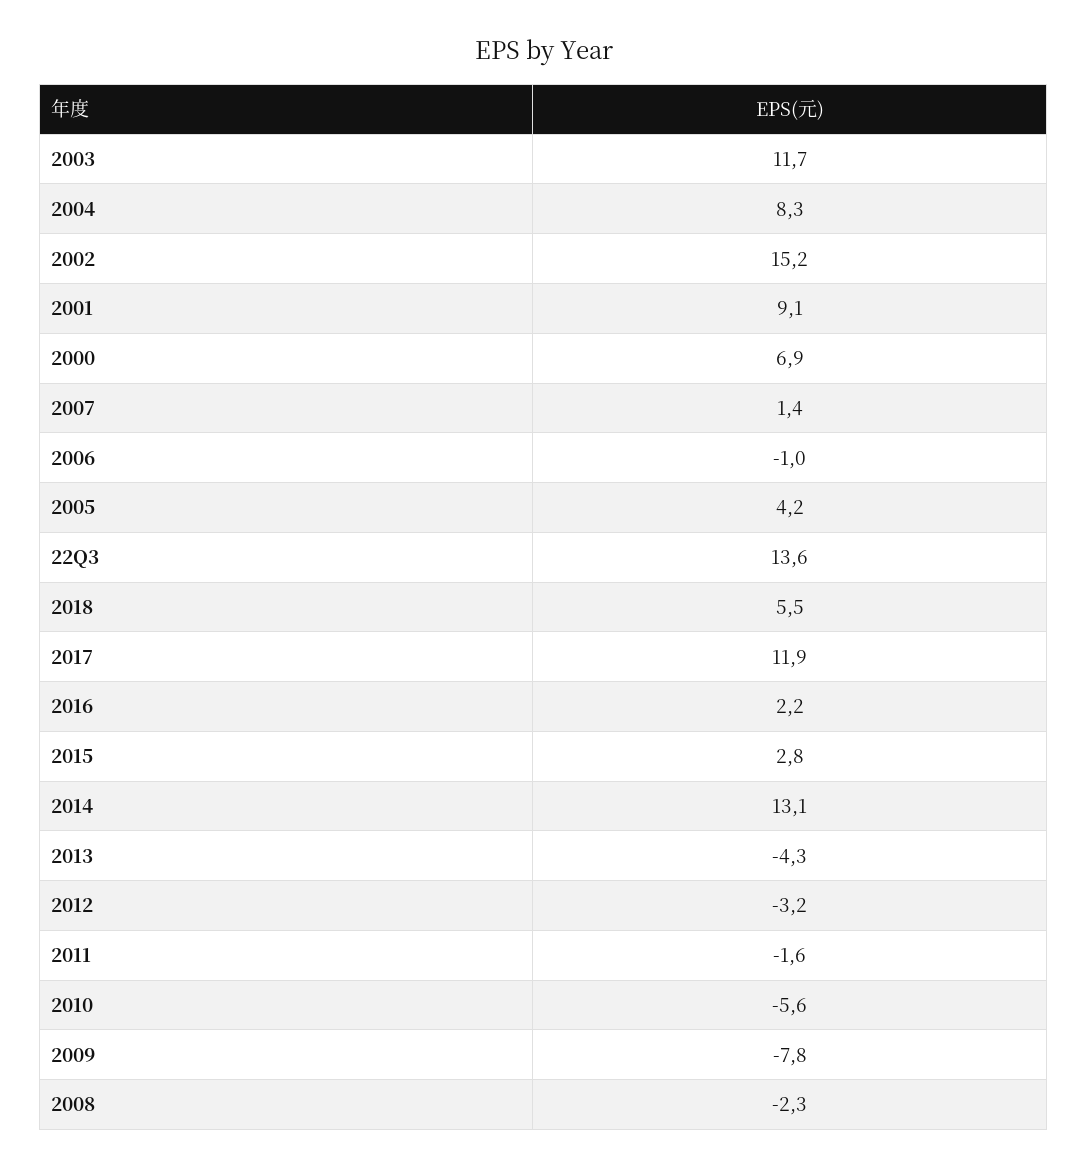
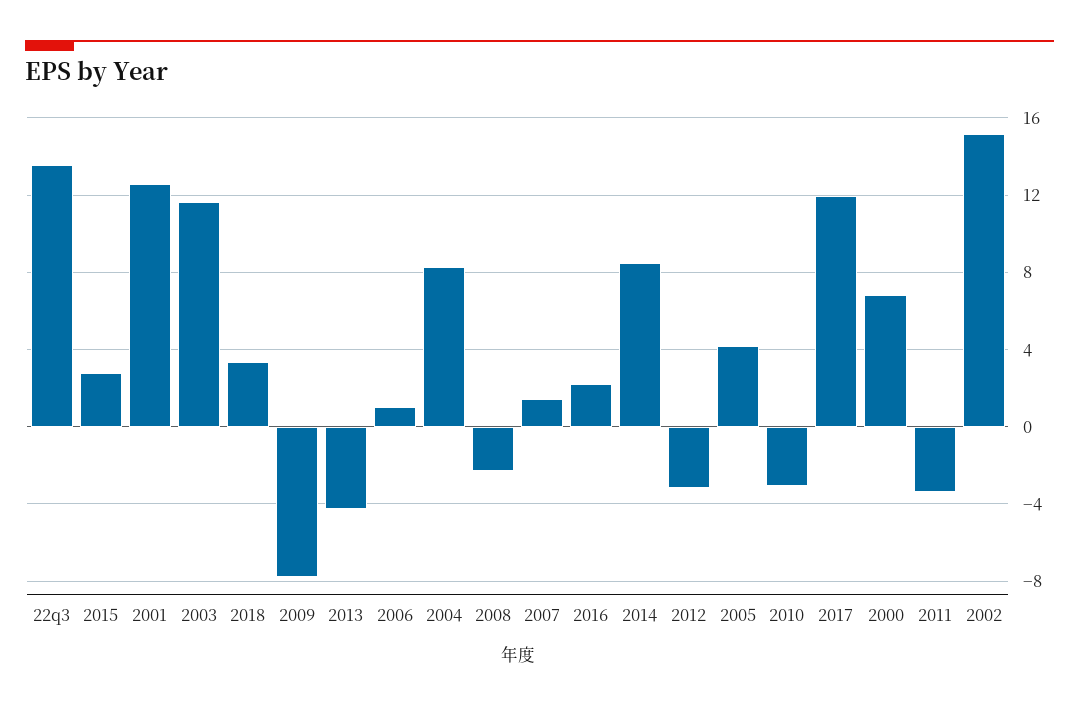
  {
    "2003": 11.7,
    "2004": 8.3,
    "2002": 15.2,
-   "2001": 9.1,
+   "2001": 12.5,
    "2000": 6.9,
    "2007": 1.4,
-   "2006": -1,
+   "2006": 1,
    "2005": 4.2,
    "22Q3": 13.6,
-   "2018": 5.5,
+   "2018": 3.5,
    "2017": 11.9,
    "2016": 2.2,
    "2015": 2.8,
-   "2014": 13.1,
+   "2014": 8.5,
    "2013": -4.3,
    "2012": -3.2,
-   "2011": -1.6,
+   "2011": -3.5,
-   "2010": -5.6,
+   "2010": -3,
    "2009": -7.8,
    "2008": -2.3
  }

